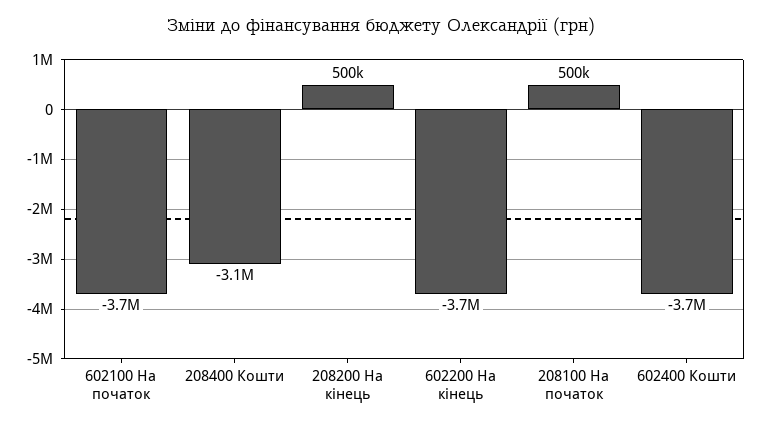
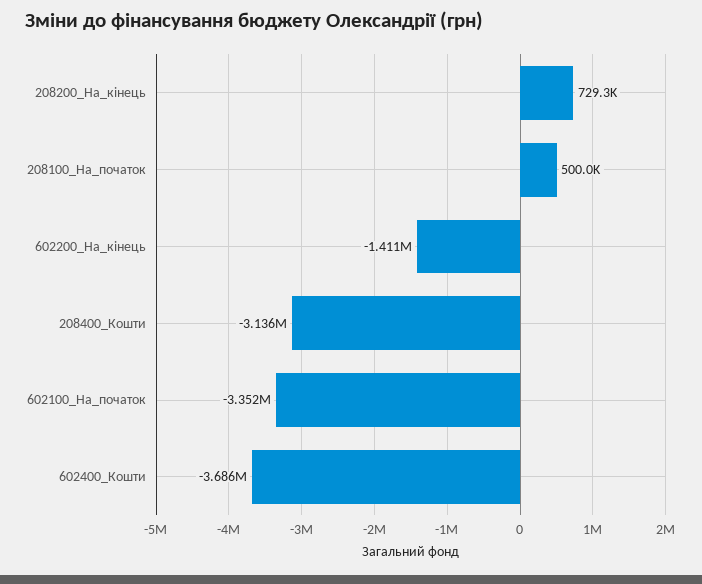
  {
-   "602100 На початок": -3700000,
+   "602100 На початок": -3352000,
    "208400 Кошти": -3136000,
-   "208200 На кінець": 500000,
+   "208200 На кінець": 729300,
-   "602200 На кінець": -3700000,
+   "602200 На кінець": -1411000,
    "208100 На початок": 500000,
    "602400 Кошти": -3686000
  }

